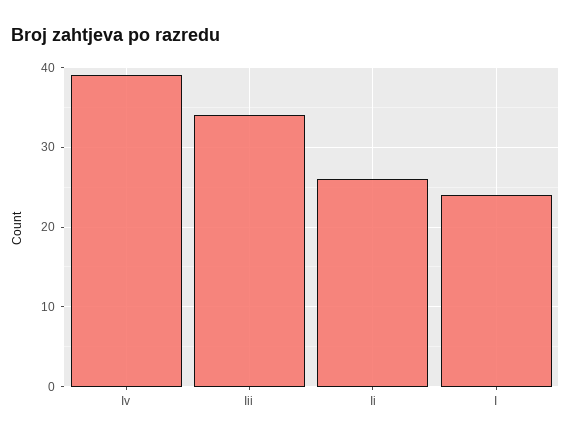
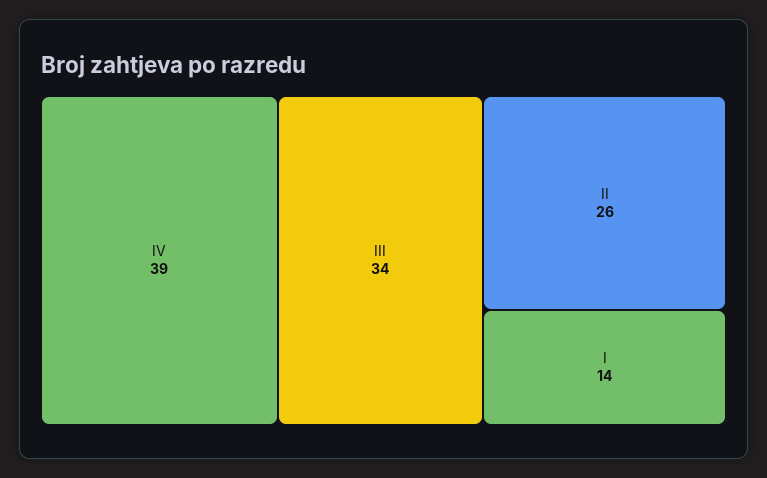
  {
    "Iv": 39,
    "Iii": 34,
    "Ii": 26,
-   "I": 24
+   "I": 14
  }

